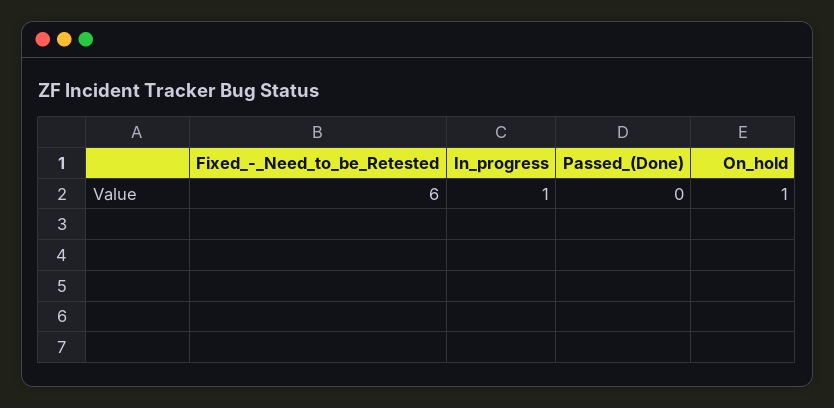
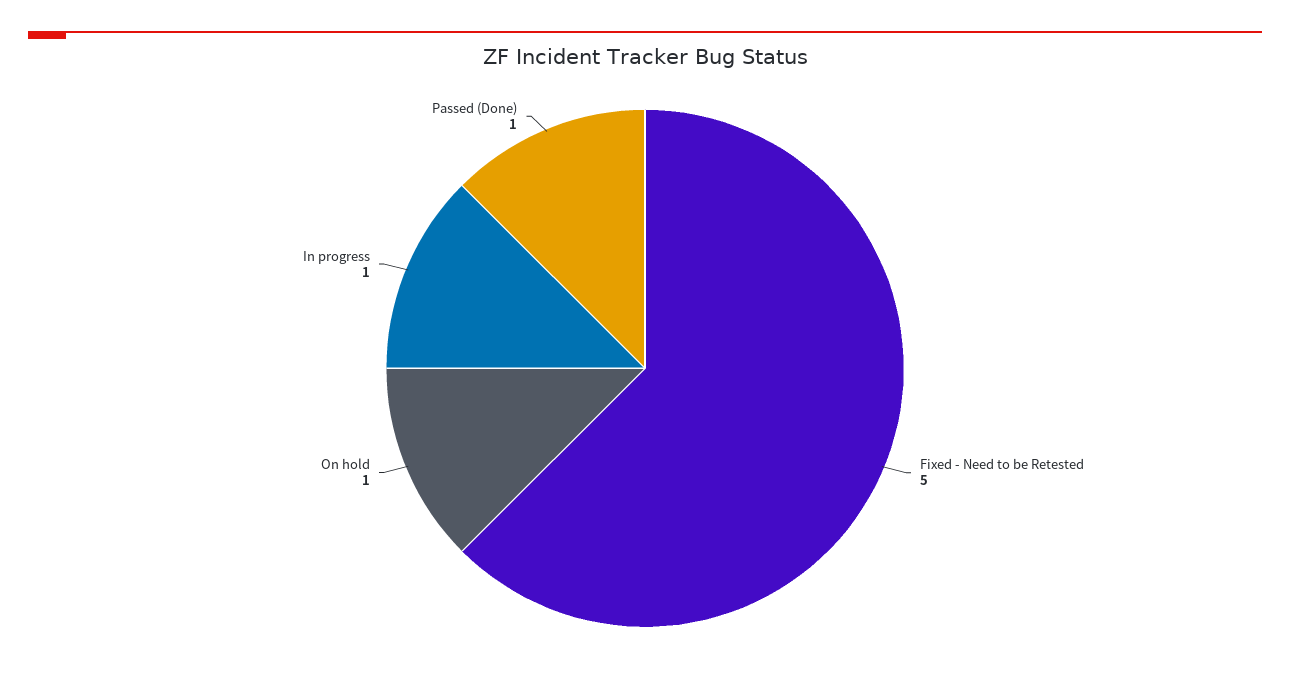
  {
-   "Fixed_-_Need_to_be_Retested": 6,
+   "Fixed_-_Need_to_be_Retested": 5,
    "In_progress": 1,
-   "Passed_(Done)": 0,
+   "Passed_(Done)": 1,
    "On_hold": 1
  }

